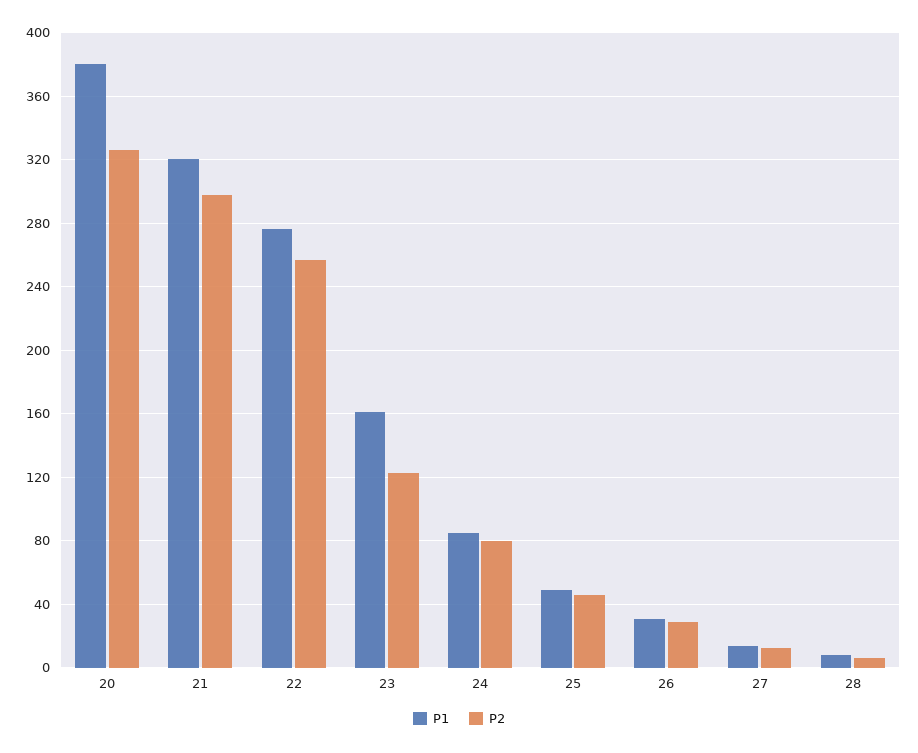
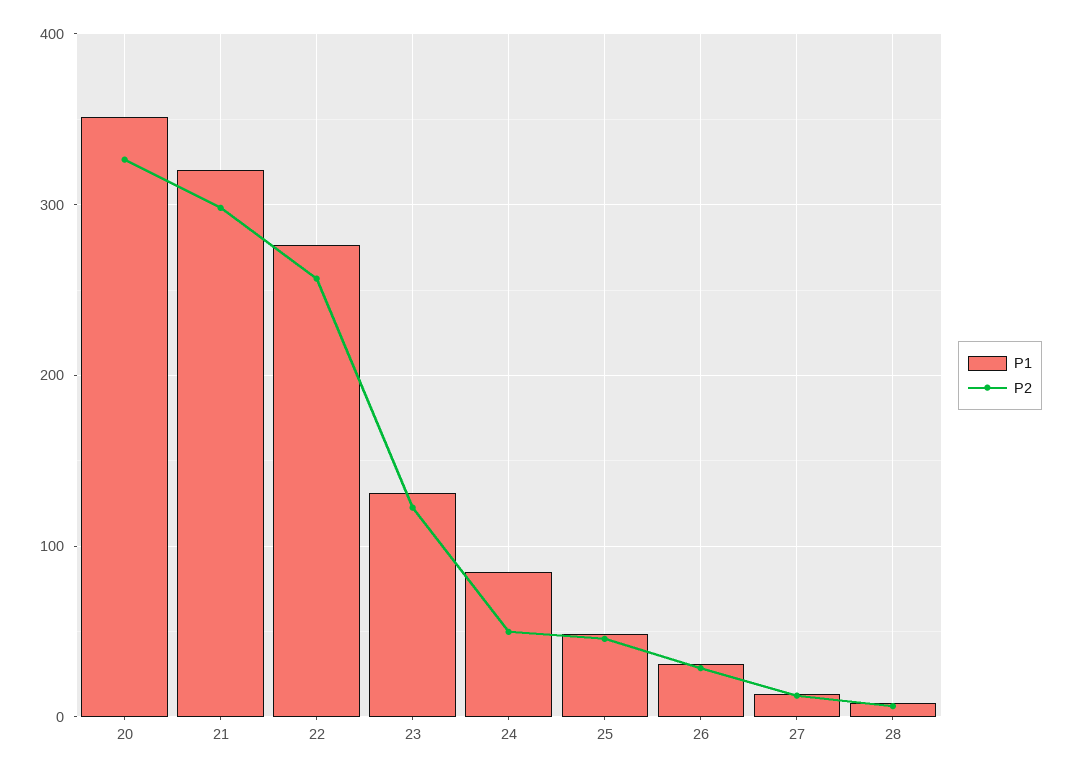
  {
    "P1": {
-     "20": 380,
+     "20": 350,
      "21": 320,
      "22": 275,
-     "23": 160,
+     "23": 130,
      "24": 85,
      "25": 50,
      "26": 30,
      "27": 15,
      "28": 10
    },
    "P2": {
      "20": 325,
      "21": 300,
      "22": 255,
      "23": 125,
-     "24": 80,
+     "24": 50,
      "25": 45,
      "26": 30,
      "27": 10,
      "28": 5
    }
  }

